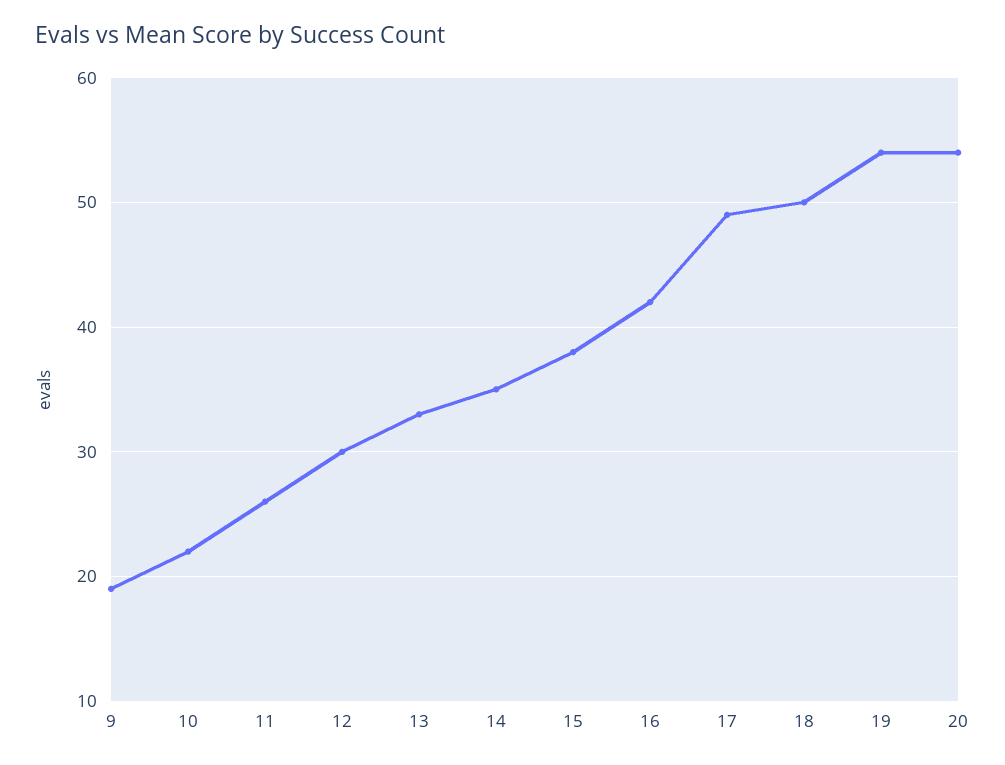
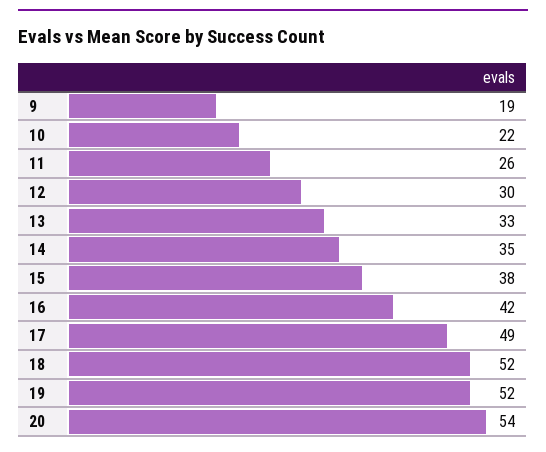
  {
    "9": 19,
    "10": 22,
    "11": 26,
    "12": 30,
    "13": 33,
    "14": 35,
    "15": 38,
    "16": 42,
    "17": 49,
-   "18": 50,
+   "18": 52,
-   "19": 54,
+   "19": 52,
    "20": 54
  }

